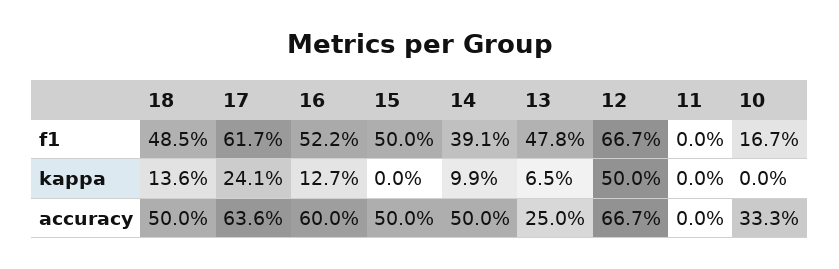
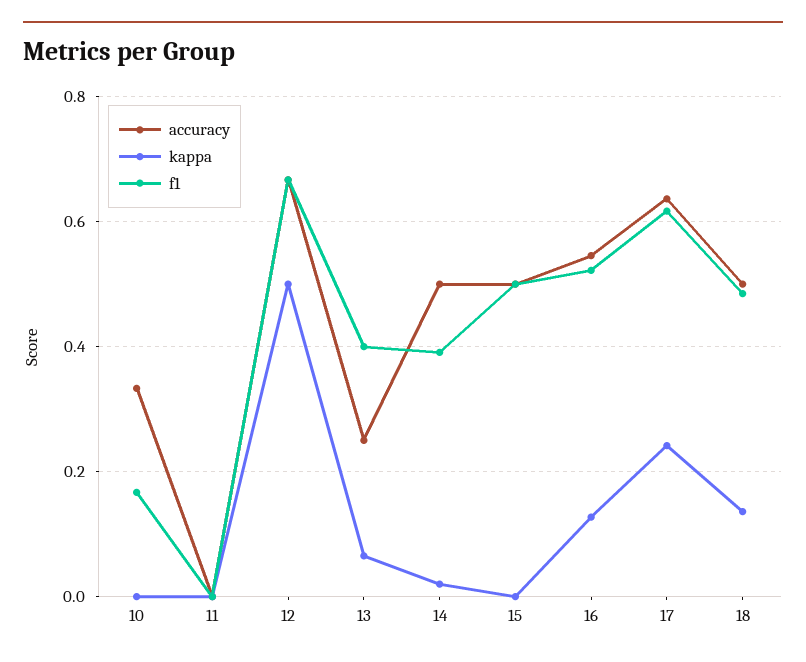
  {
    "f1": {
      "18": 0.485,
      "17": 0.617,
      "16": 0.522,
      "15": 0.5,
      "14": 0.391,
-     "13": 0.478,
+     "13": 0.4,
      "12": 0.667,
      "11": 0,
      "10": 0.167
    },
    "kappa": {
      "18": 0.136,
      "17": 0.241,
      "16": 0.127,
      "15": 0,
-     "14": 0.099,
+     "14": 0.02,
      "13": 0.065,
      "12": 0.5,
      "11": 0,
      "10": 0
    },
    "accuracy": {
      "18": 0.5,
      "17": 0.636,
-     "16": 0.6,
+     "16": 0.54,
      "15": 0.5,
      "14": 0.5,
      "13": 0.25,
      "12": 0.667,
      "11": 0,
      "10": 0.333
    }
  }

